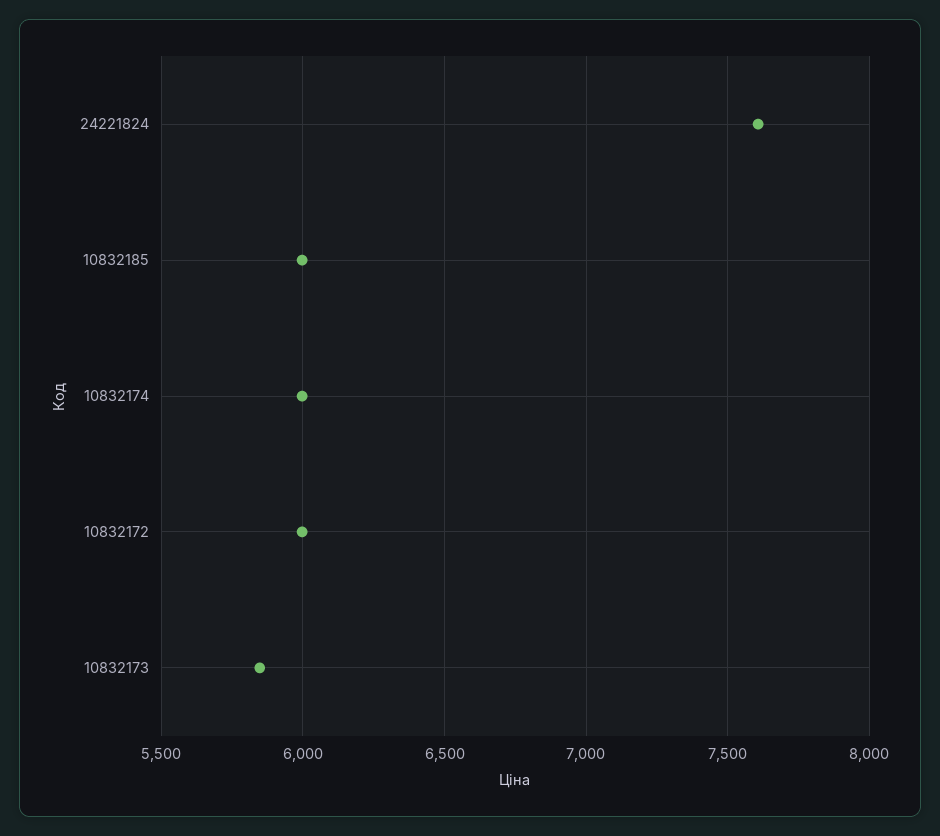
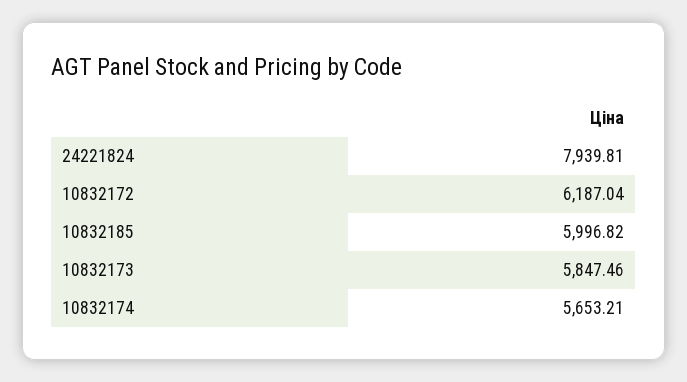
  {
-   "24221824": 7600,
+   "24221824": 7939.81,
    "10832185": 5996.82,
-   "10832174": 6000,
+   "10832174": 5653.21,
-   "10832172": 6000,
+   "10832172": 6187.04,
    "10832173": 5847.46
  }

